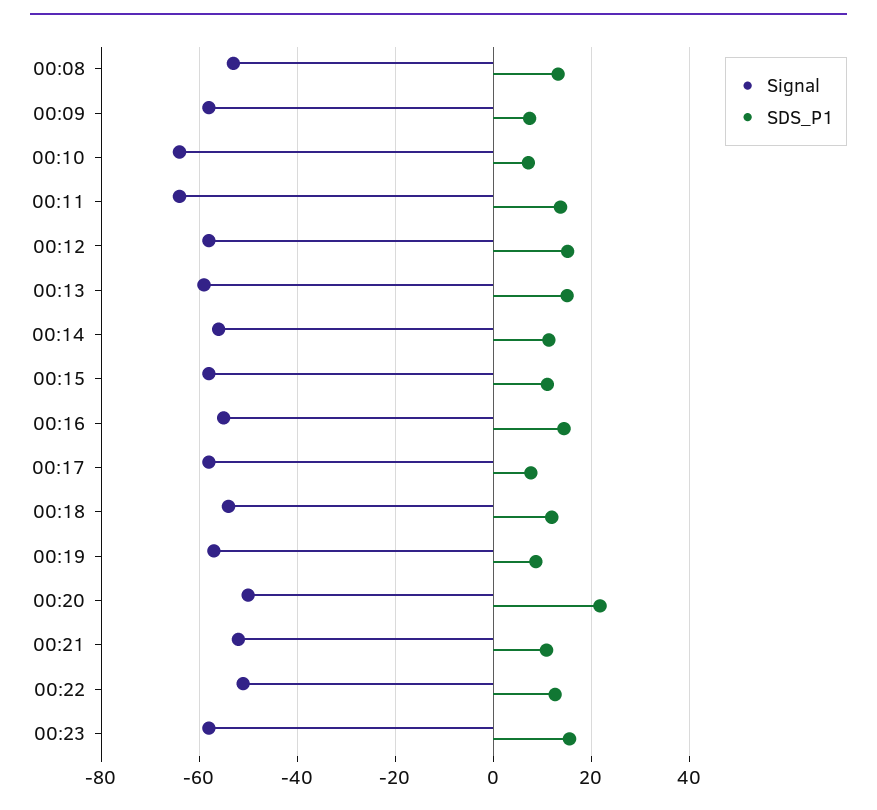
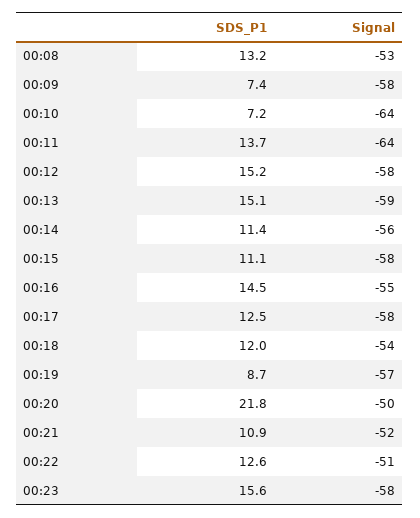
  {
    "Signal": {
      "00:08": -53,
      "00:09": -58,
      "00:10": -64,
      "00:11": -64,
      "00:12": -58,
      "00:13": -59,
      "00:14": -56,
      "00:15": -58,
      "00:16": -55,
      "00:17": -58,
      "00:18": -54,
      "00:19": -57,
      "00:20": -50,
      "00:21": -52,
      "00:22": -51,
      "00:23": -58
    },
    "SDS_P1": {
      "00:08": 13.2,
      "00:09": 7.4,
      "00:10": 7.2,
      "00:11": 13.7,
      "00:12": 15.2,
      "00:13": 15.1,
      "00:14": 11.4,
      "00:15": 11.1,
      "00:16": 14.5,
-     "00:17": 8,
+     "00:17": 12.5,
      "00:18": 12,
      "00:19": 8.7,
      "00:20": 21.8,
      "00:21": 10.9,
      "00:22": 12.6,
      "00:23": 15.6
    }
  }

